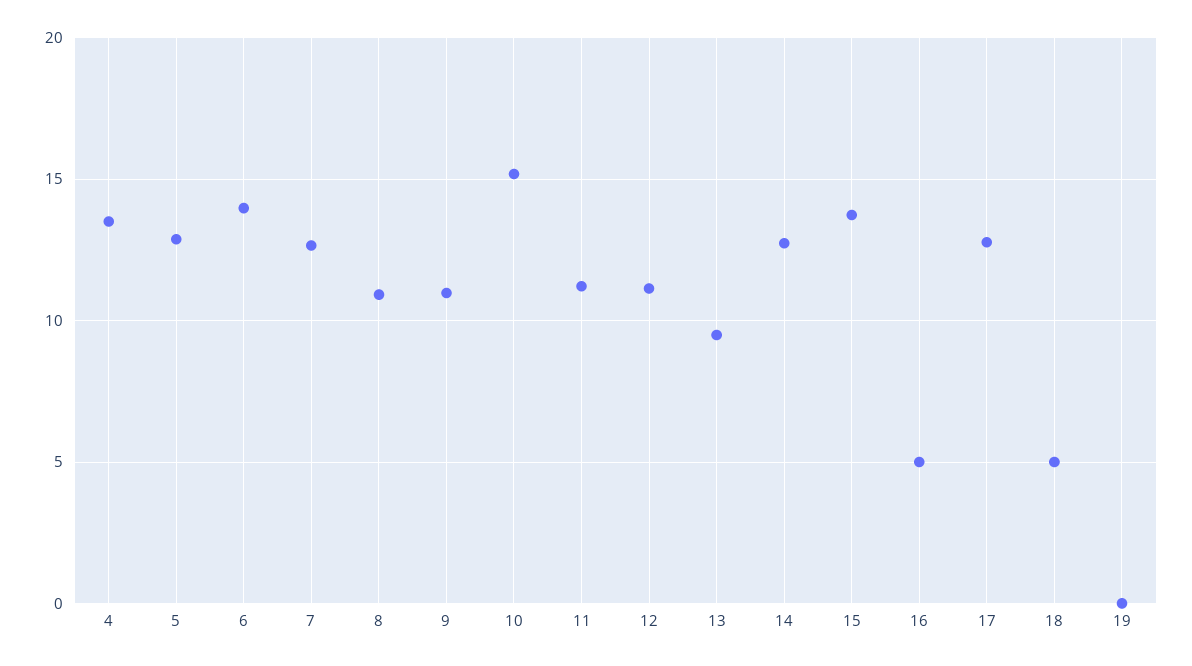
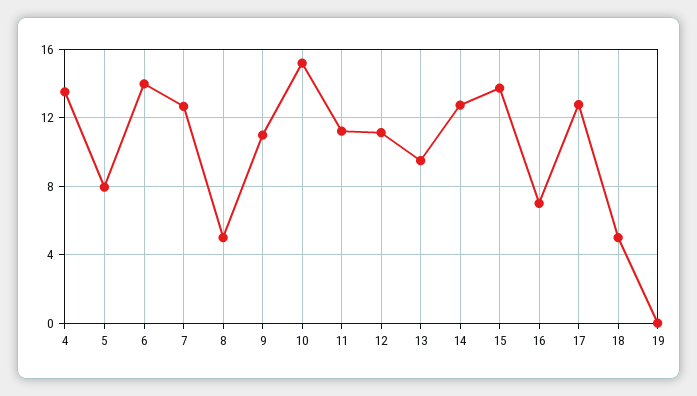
  {
    "4": 13.5,
-   "5": 13,
+   "5": 8,
    "6": 14,
    "7": 12.5,
-   "8": 11,
+   "8": 5,
    "9": 11,
    "10": 15,
    "11": 11,
    "12": 11,
    "13": 9.5,
    "14": 12.5,
    "15": 13.5,
-   "16": 5,
+   "16": 7,
    "17": 13,
    "18": 5,
    "19": 0
  }

